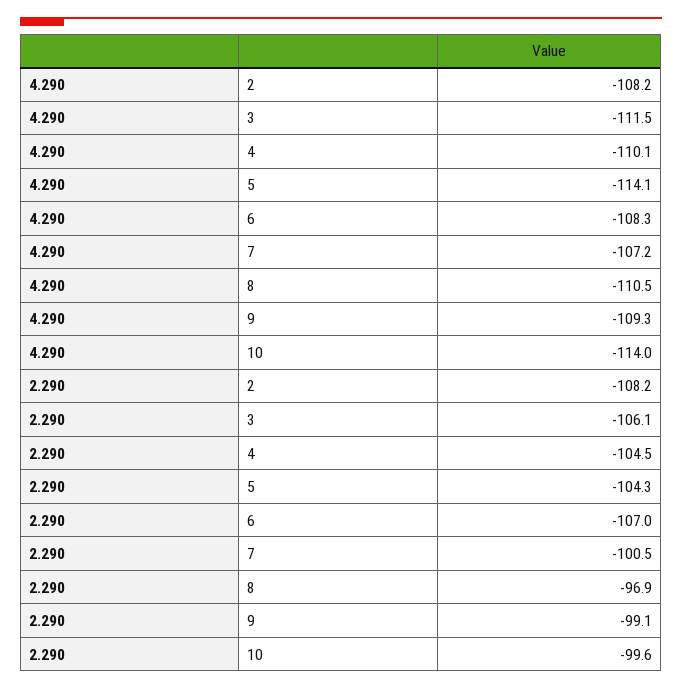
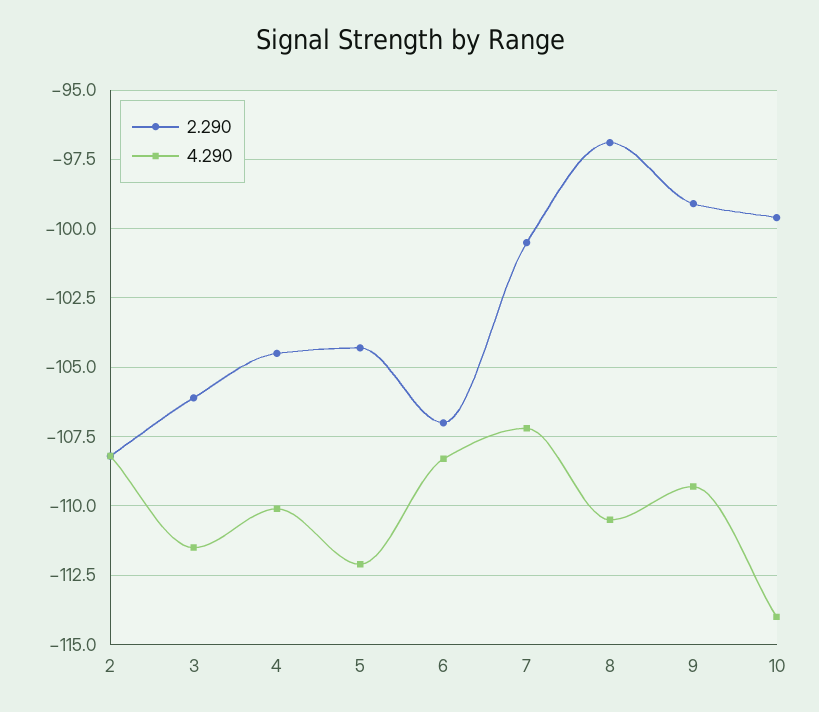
  {
    "4.290": {
      "2": -108.2,
      "3": -111.5,
      "4": -110.1,
-     "5": -114.1,
+     "5": -112,
      "6": -108.3,
      "7": -107.2,
      "8": -110.5,
      "9": -109.3,
      "10": -114
    },
    "2.290": {
      "2": -108.2,
      "3": -106.1,
      "4": -104.5,
      "5": -104.3,
      "6": -107,
      "7": -100.5,
      "8": -96.9,
      "9": -99.1,
      "10": -99.6
    }
  }

